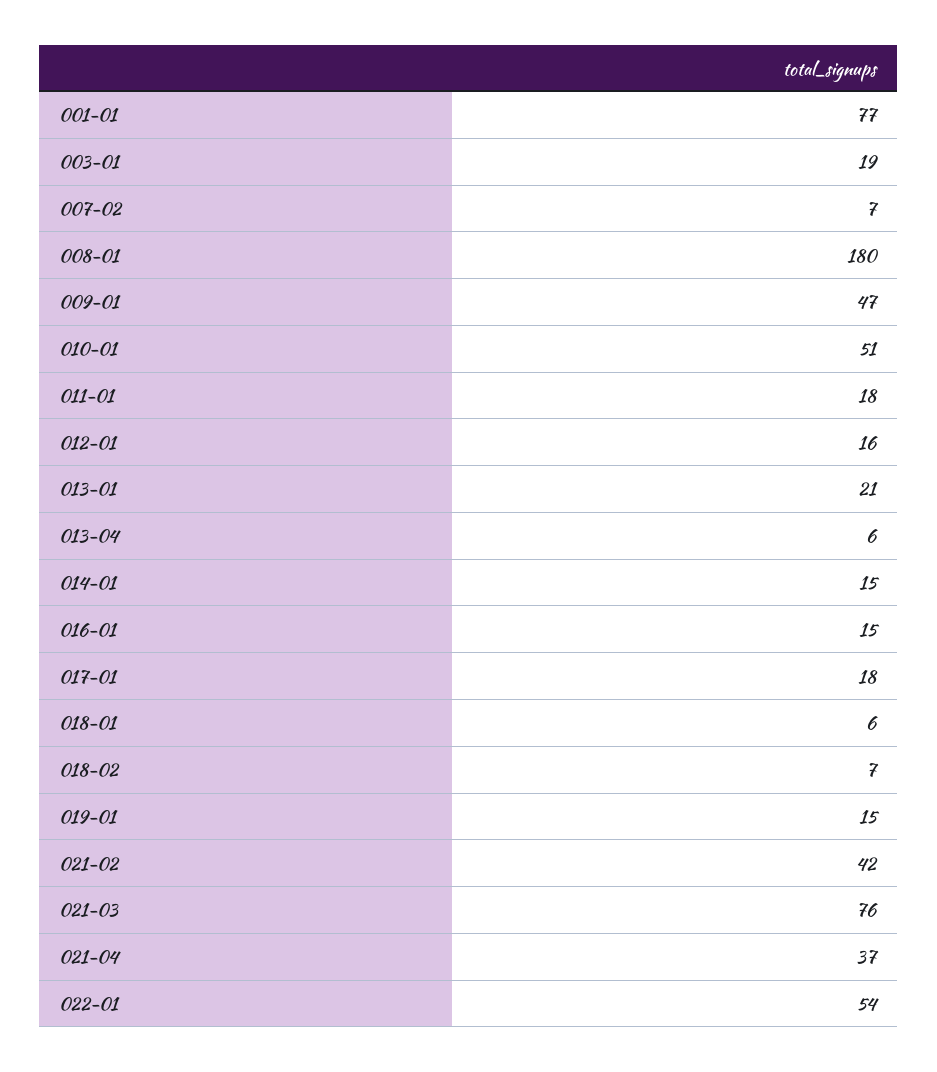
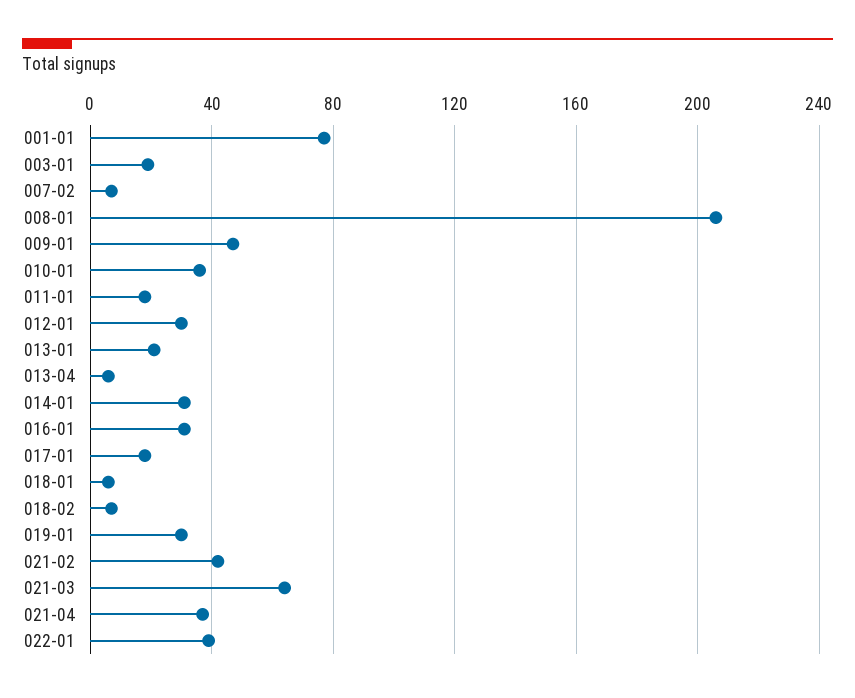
  {
    "001-01": 77,
    "003-01": 19,
    "007-02": 7,
-   "008-01": 180,
+   "008-01": 205,
    "009-01": 47,
-   "010-01": 51,
+   "010-01": 35,
    "011-01": 18,
-   "012-01": 16,
+   "012-01": 30,
    "013-01": 21,
    "013-04": 6,
-   "014-01": 15,
+   "014-01": 30,
-   "016-01": 15,
+   "016-01": 30,
    "017-01": 18,
    "018-01": 6,
    "018-02": 7,
-   "019-01": 15,
+   "019-01": 30,
    "021-02": 42,
-   "021-03": 76,
+   "021-03": 65,
    "021-04": 37,
-   "022-01": 54
+   "022-01": 40
  }

